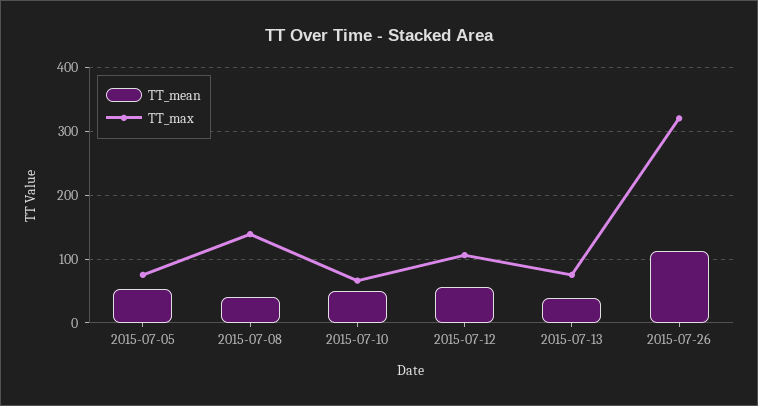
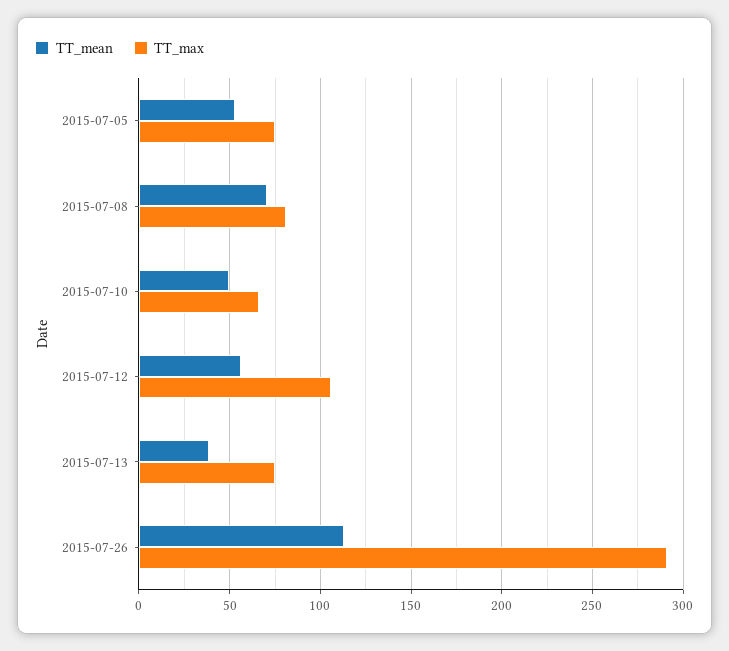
  {
    "TT_mean": {
      "2015-07-05": 55,
-     "2015-07-08": 40,
+     "2015-07-08": 70,
      "2015-07-10": 50,
      "2015-07-12": 55,
      "2015-07-13": 40,
      "2015-07-26": 115
    },
    "TT_max": {
      "2015-07-05": 75,
-     "2015-07-08": 140,
+     "2015-07-08": 80,
      "2015-07-10": 65,
      "2015-07-12": 105,
      "2015-07-13": 75,
-     "2015-07-26": 320
+     "2015-07-26": 290
    }
  }

